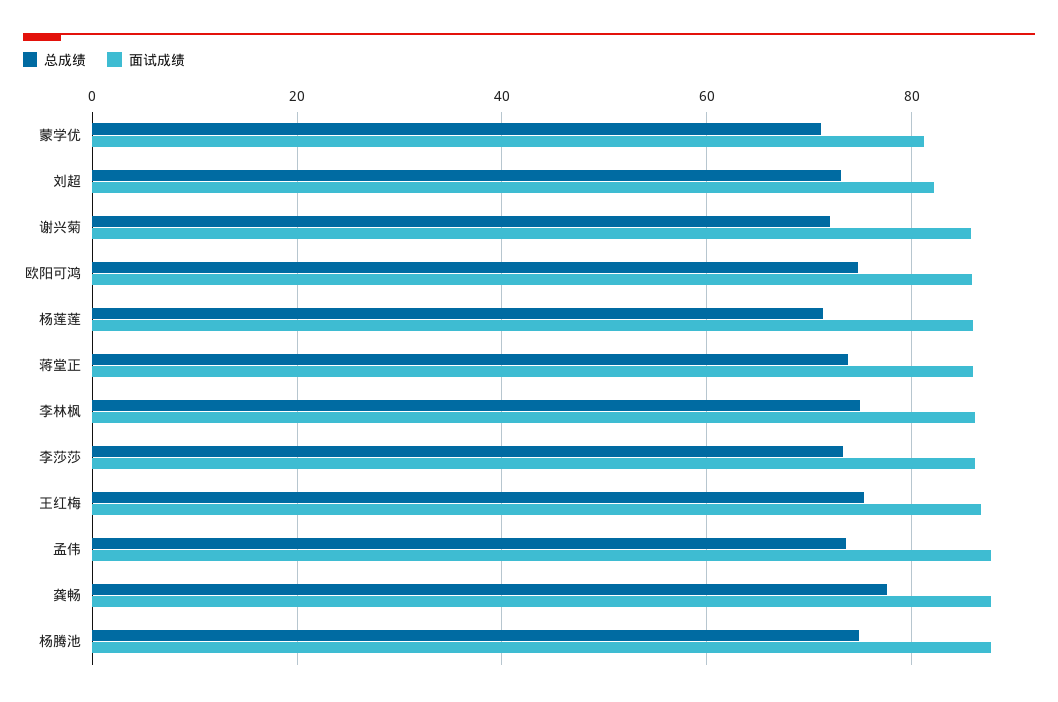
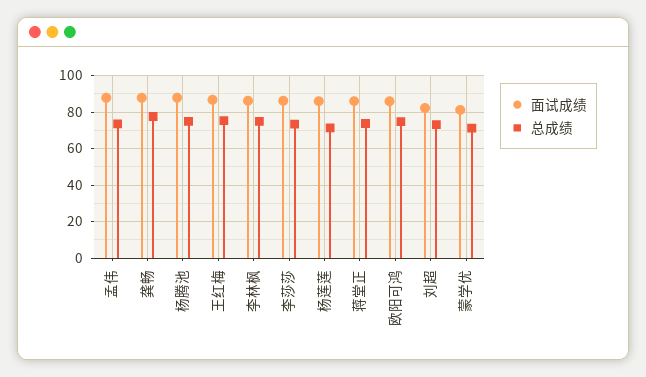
  {
    "总成绩": {
      "蒙学优": 72,
      "刘超": 74,
-     "谢兴菊": 72,
      "欧阳可鸿": 74,
      "杨莲莲": 72,
      "蒋堂正": 74,
      "李林枫": 74,
      "李莎莎": 74,
      "王红梅": 76,
      "孟伟": 74,
      "龚畅": 78,
      "杨腾池": 74
    },
    "面试成绩": {
      "蒙学优": 82,
      "刘超": 82,
-     "谢兴菊": 86,
      "欧阳可鸿": 86,
      "杨莲莲": 86,
      "蒋堂正": 86,
      "李林枫": 86,
      "李莎莎": 86,
      "王红梅": 86,
      "孟伟": 88,
      "龚畅": 88,
      "杨腾池": 88
    }
  }

